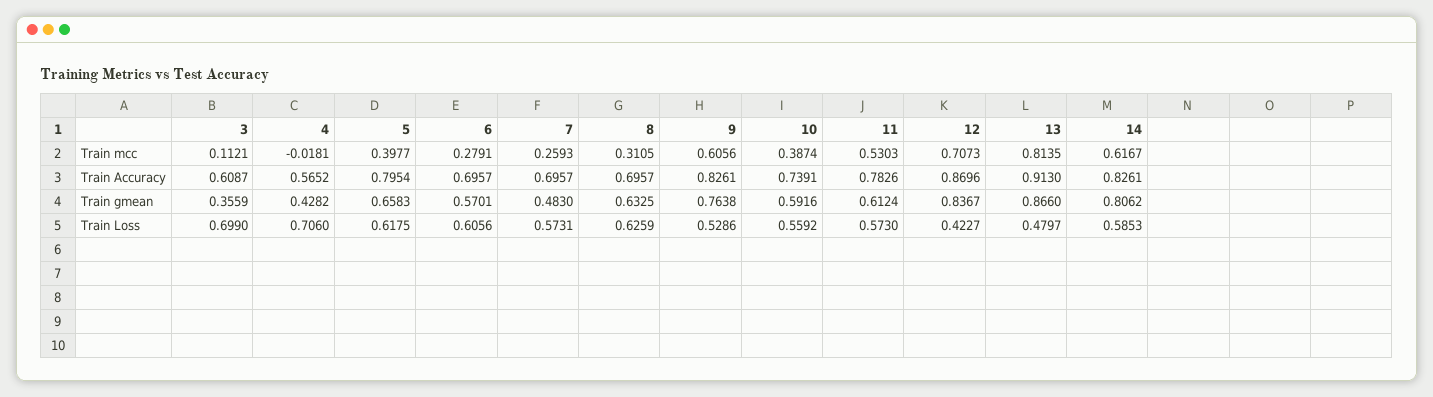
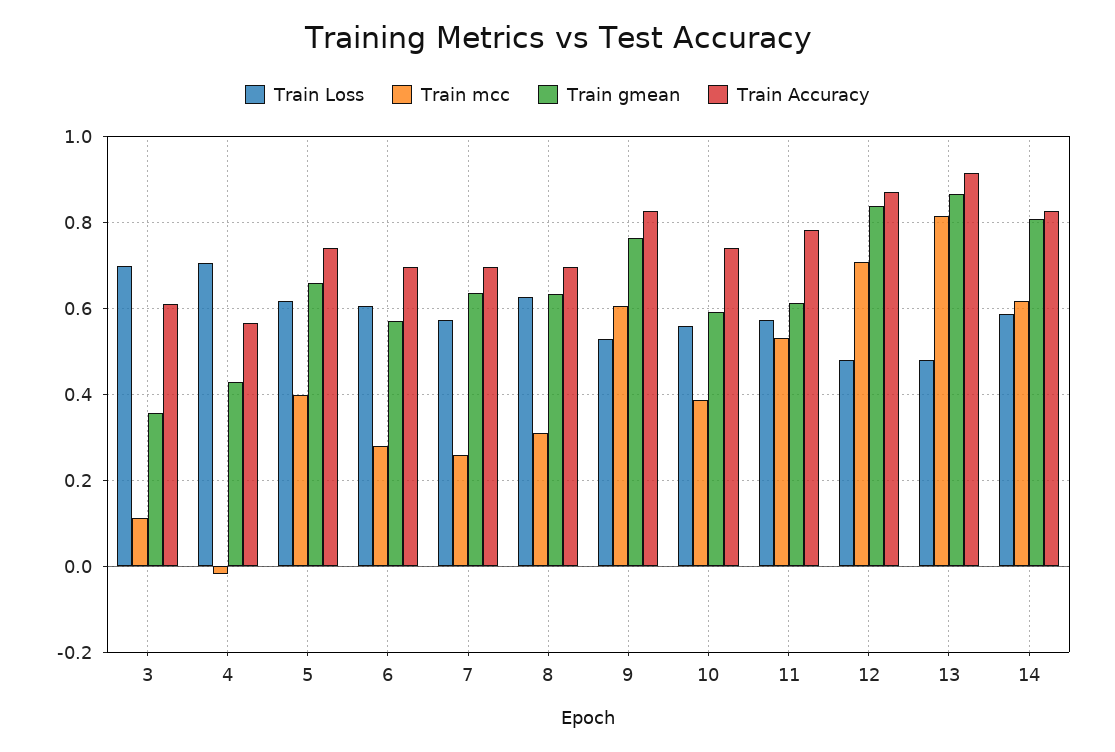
  {
    "Train mcc": {
      "3": 0.1121,
      "4": -0.0181,
      "5": 0.3977,
      "6": 0.2791,
      "7": 0.2593,
      "8": 0.3105,
      "9": 0.6056,
      "10": 0.3874,
      "11": 0.5303,
      "12": 0.7073,
      "13": 0.8135,
      "14": 0.6167
    },
    "Train Accuracy": {
      "3": 0.6087,
      "4": 0.5652,
-     "5": 0.7954,
+     "5": 0.74,
      "6": 0.6957,
      "7": 0.6957,
      "8": 0.6957,
      "9": 0.8261,
      "10": 0.7391,
      "11": 0.7826,
      "12": 0.8696,
      "13": 0.913,
      "14": 0.8261
    },
    "Train gmean": {
      "3": 0.3559,
      "4": 0.4282,
      "5": 0.6583,
      "6": 0.5701,
-     "7": 0.483,
+     "7": 0.64,
      "8": 0.6325,
      "9": 0.7638,
      "10": 0.5916,
      "11": 0.6124,
      "12": 0.8367,
      "13": 0.866,
      "14": 0.8062
    },
    "Train Loss": {
      "3": 0.699,
      "4": 0.706,
      "5": 0.6175,
      "6": 0.6056,
      "7": 0.5731,
      "8": 0.6259,
      "9": 0.5286,
      "10": 0.5592,
      "11": 0.573,
-     "12": 0.4227,
+     "12": 0.48,
      "13": 0.4797,
      "14": 0.5853
    }
  }

